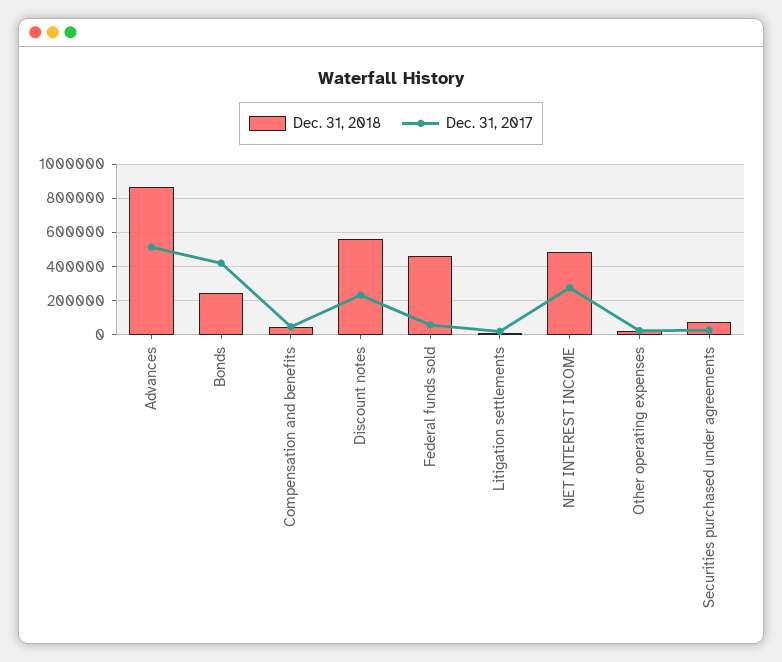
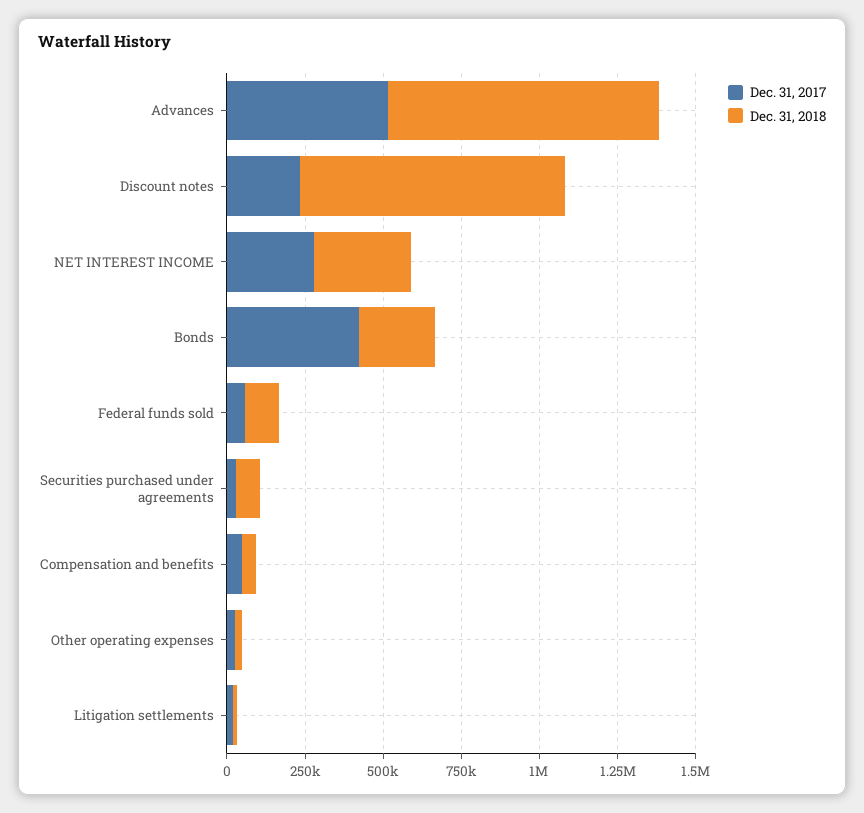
  {
    "Dec. 31, 2018": {
      "Advances": 850000,
      "Bonds": 250000,
      "Compensation and benefits": 50000,
-     "Discount notes": 550000,
+     "Discount notes": 850000,
-     "Federal funds sold": 450000,
+     "Federal funds sold": 100000,
      "Litigation settlements": 0,
-     "NET INTEREST INCOME": 500000,
+     "NET INTEREST INCOME": 300000,
      "Other operating expenses": 0,
      "Securities purchased under agreements": 100000
    },
    "Dec. 31, 2017": {
      "Advances": 500000,
      "Bonds": 400000,
      "Compensation and benefits": 50000,
      "Discount notes": 250000,
      "Federal funds sold": 50000,
      "Litigation settlements": 0,
      "NET INTEREST INCOME": 300000,
      "Other operating expenses": 0,
      "Securities purchased under agreements": 50000
    }
  }

